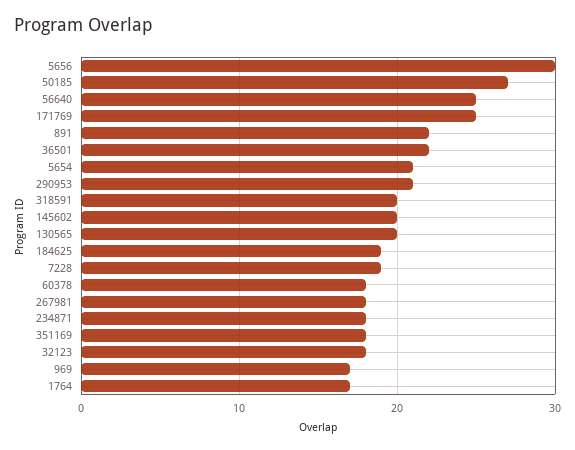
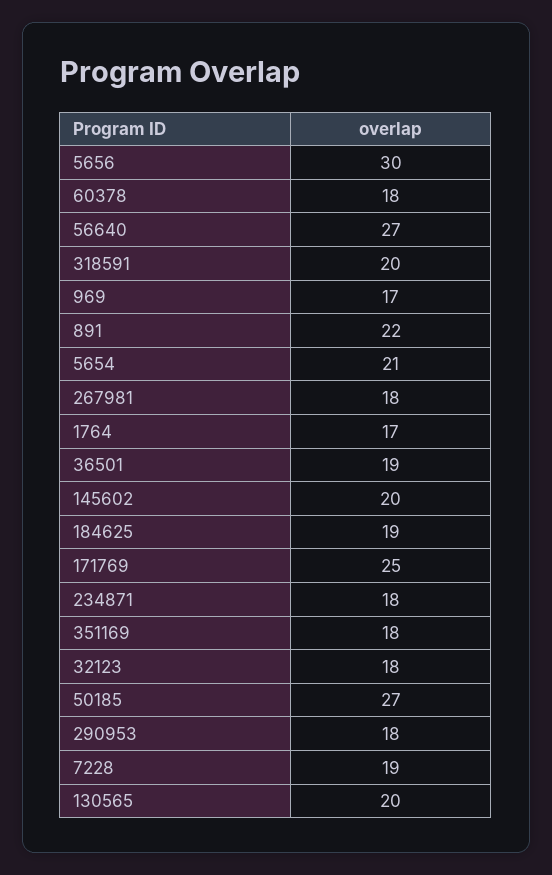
  {
    "5656": 30,
    "50185": 27,
-   "56640": 25,
+   "56640": 27,
    "171769": 25,
    "891": 22,
-   "36501": 22,
+   "36501": 19,
    "5654": 21,
-   "290953": 21,
+   "290953": 18,
    "318591": 20,
    "145602": 20,
    "130565": 20,
    "184625": 19,
    "7228": 19,
    "60378": 18,
    "267981": 18,
    "234871": 18,
    "351169": 18,
    "32123": 18,
    "969": 17,
    "1764": 17
  }

